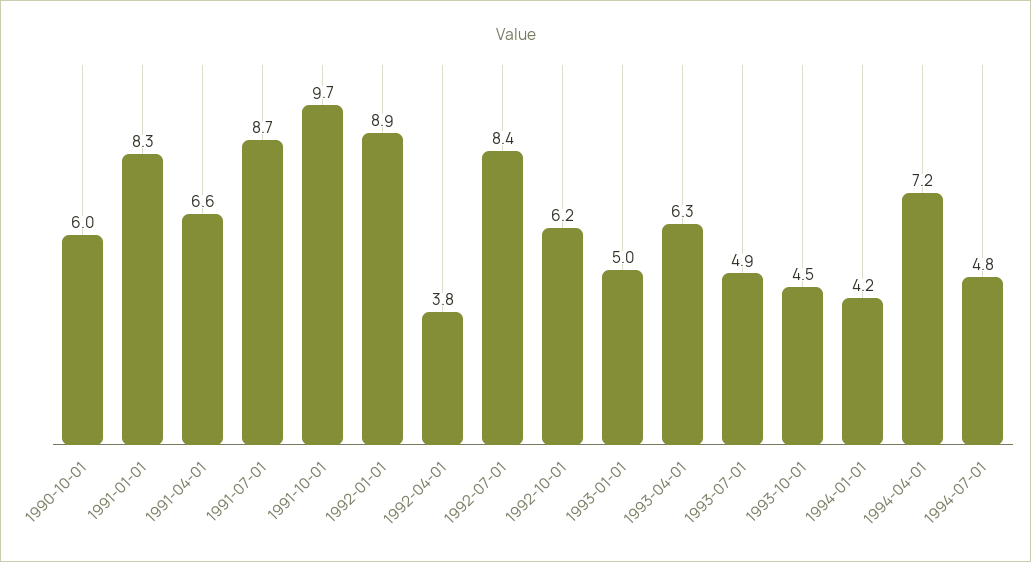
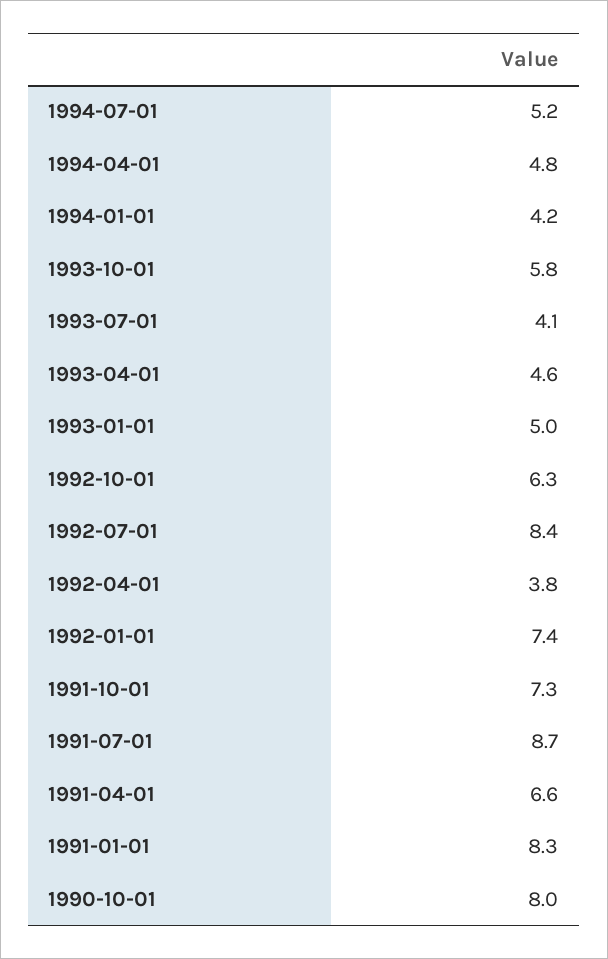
  {
-   "1990-10-01": 6,
+   "1990-10-01": 8,
    "1991-01-01": 8.3,
    "1991-04-01": 6.6,
    "1991-07-01": 8.7,
-   "1991-10-01": 9.7,
+   "1991-10-01": 7.3,
-   "1992-01-01": 8.9,
+   "1992-01-01": 7.4,
    "1992-04-01": 3.8,
    "1992-07-01": 8.4,
-   "1992-10-01": 6.2,
+   "1992-10-01": 6.3,
    "1993-01-01": 5,
-   "1993-04-01": 6.3,
+   "1993-04-01": 4.6,
-   "1993-07-01": 4.9,
+   "1993-07-01": 4.1,
-   "1993-10-01": 4.5,
+   "1993-10-01": 5.8,
    "1994-01-01": 4.2,
-   "1994-04-01": 7.2,
+   "1994-04-01": 4.8,
-   "1994-07-01": 4.8
+   "1994-07-01": 5.2
  }

